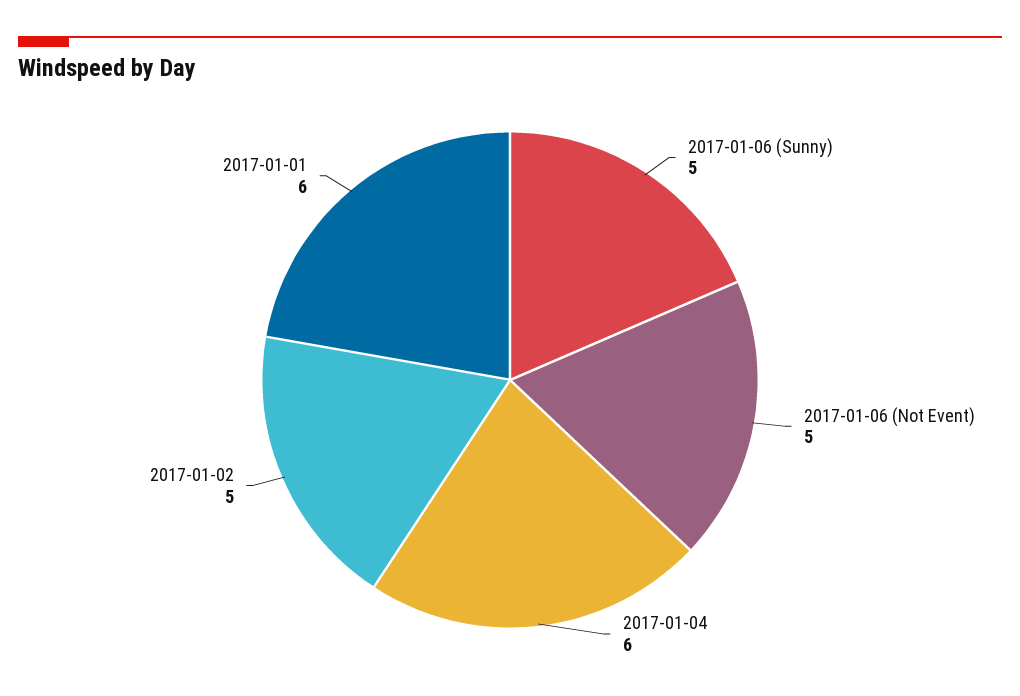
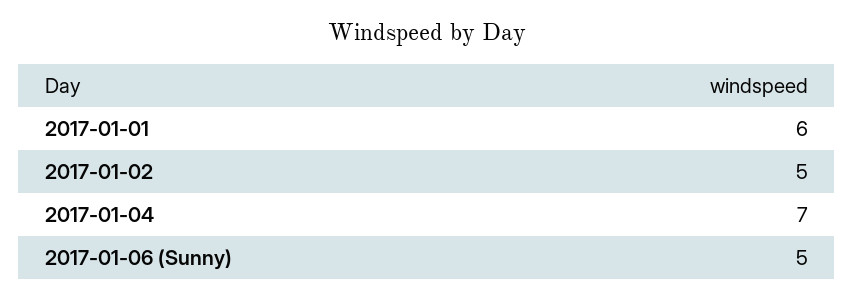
  {
    "2017-01-06 (Sunny)": 5,
-   "2017-01-06 (Not Event)": 5,
-   "2017-01-04": 6,
+   "2017-01-04": 7,
    "2017-01-02": 5,
    "2017-01-01": 6
  }

